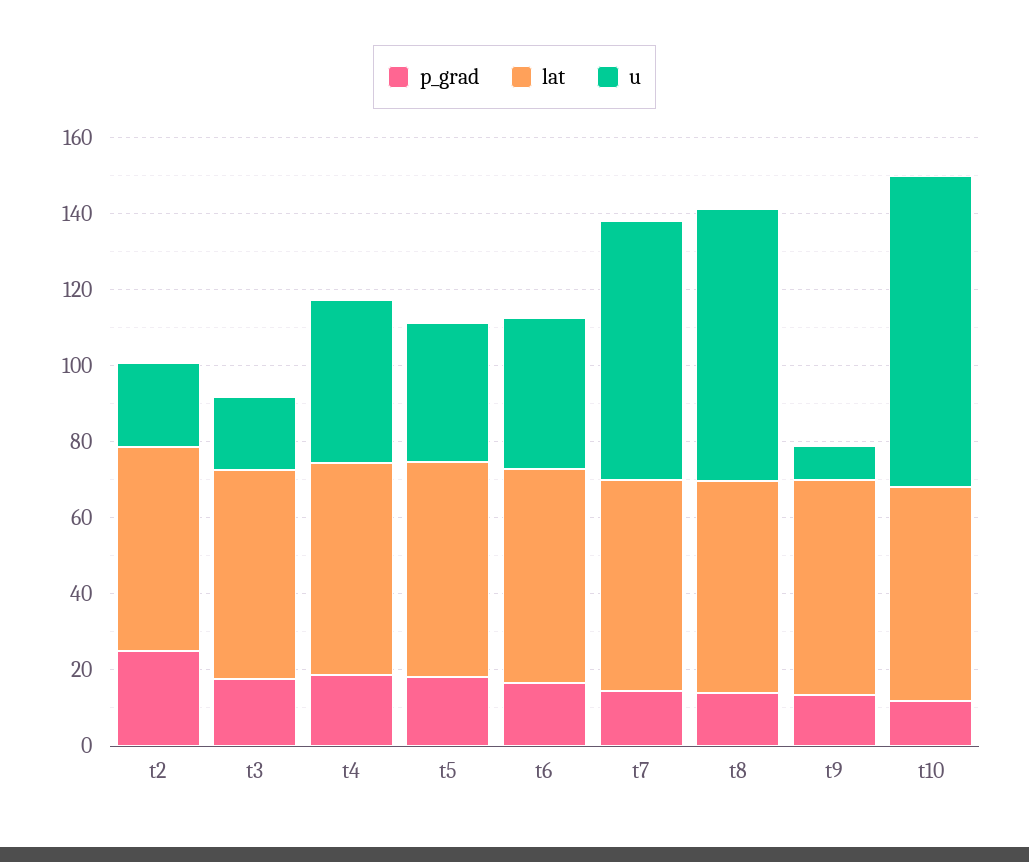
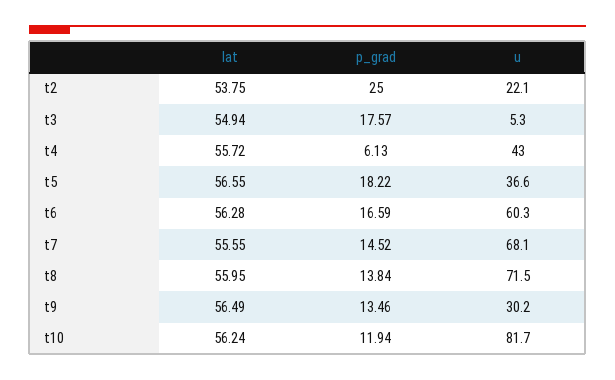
  {
    "p_grad": {
      "t2": 25,
      "t3": 17.57,
-     "t4": 20,
+     "t4": 6.13,
      "t5": 18.22,
      "t6": 16.59,
      "t7": 14.52,
      "t8": 13.84,
      "t9": 13.46,
      "t10": 11.94
    },
    "lat": {
      "t2": 53.75,
      "t3": 54.94,
      "t4": 55.72,
      "t5": 56.55,
      "t6": 56.28,
      "t7": 55.55,
      "t8": 55.95,
      "t9": 56.49,
      "t10": 56.24
    },
    "u": {
      "t2": 22.1,
-     "t3": 20,
+     "t3": 5.3,
      "t4": 43,
      "t5": 36.6,
-     "t6": 40,
+     "t6": 60.3,
      "t7": 68.1,
      "t8": 71.5,
-     "t9": 10,
+     "t9": 30.2,
      "t10": 81.7
    }
  }

